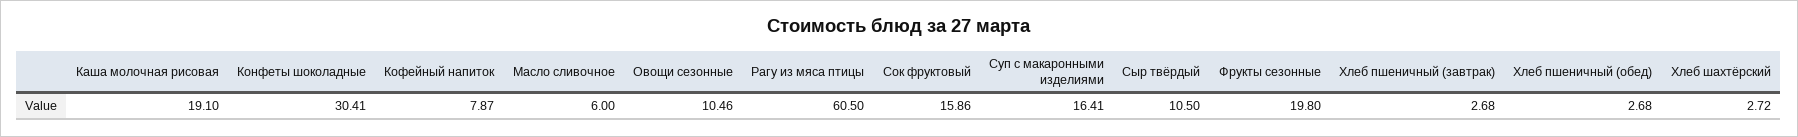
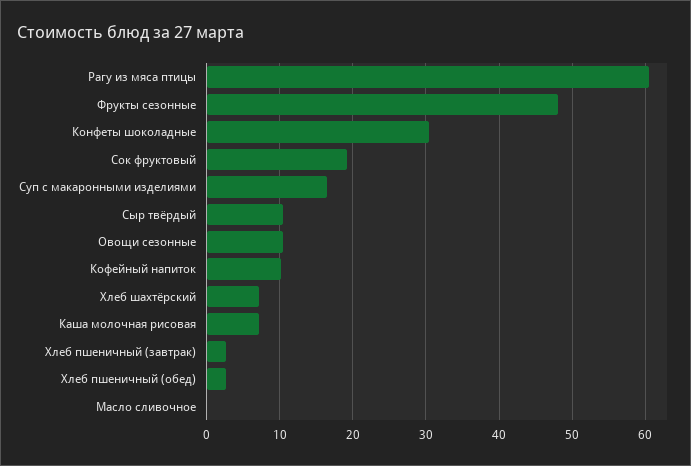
  {
-   "Каша молочная рисовая": 19.1,
+   "Каша молочная рисовая": 7,
    "Конфеты шоколадные": 30.41,
-   "Кофейный напиток": 7.87,
+   "Кофейный напиток": 10,
-   "Масло сливочное": 6,
+   "Масло сливочное": 0,
    "Овощи сезонные": 10.46,
    "Рагу из мяса птицы": 60.5,
-   "Сок фруктовый": 15.86,
+   "Сок фруктовый": 19,
    "Суп с макаронными изделиями": 16.41,
    "Сыр твёрдый": 10.5,
-   "Фрукты сезонные": 19.8,
+   "Фрукты сезонные": 48,
    "Хлеб пшеничный (завтрак)": 2.68,
    "Хлеб пшеничный (обед)": 2.68,
-   "Хлеб шахтёрский": 2.72
+   "Хлеб шахтёрский": 7
  }

